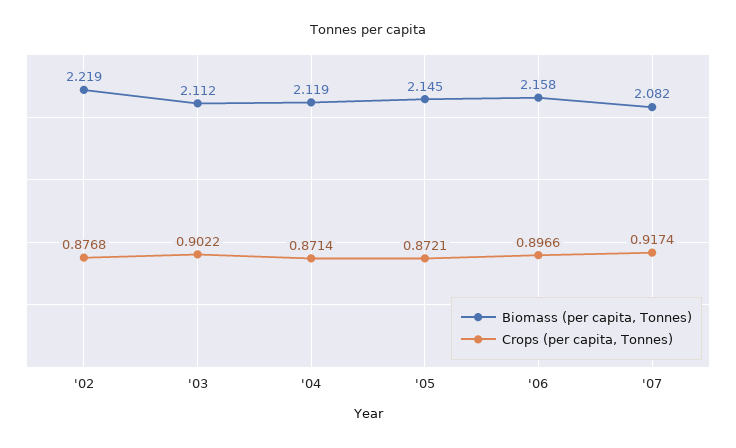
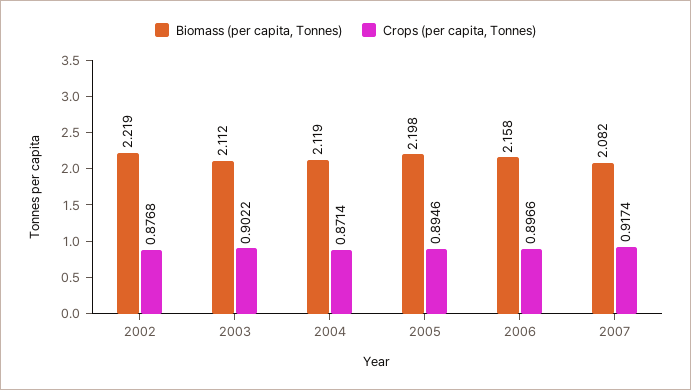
  {
    "Biomass (per capita, Tonnes)": {
      "'02": 2.219,
      "'03": 2.112,
      "'04": 2.119,
-     "'05": 2.145,
+     "'05": 2.198,
      "'06": 2.158,
      "'07": 2.082
    },
    "Crops (per capita, Tonnes)": {
      "'02": 0.8768,
      "'03": 0.9022,
      "'04": 0.8714,
-     "'05": 0.8721,
+     "'05": 0.8946,
      "'06": 0.8966,
      "'07": 0.9174
    }
  }

